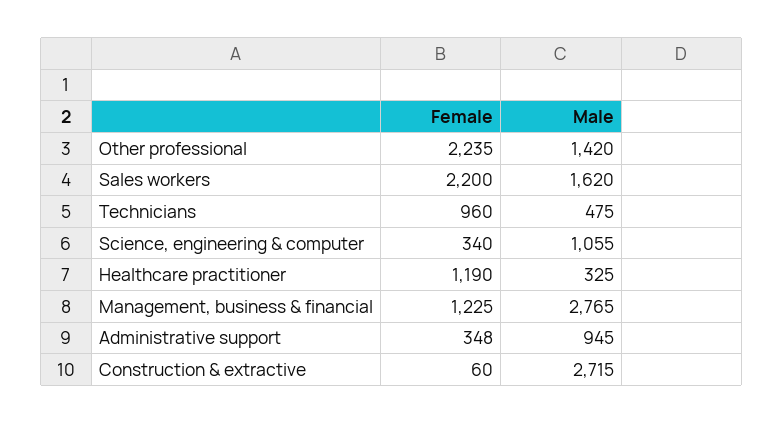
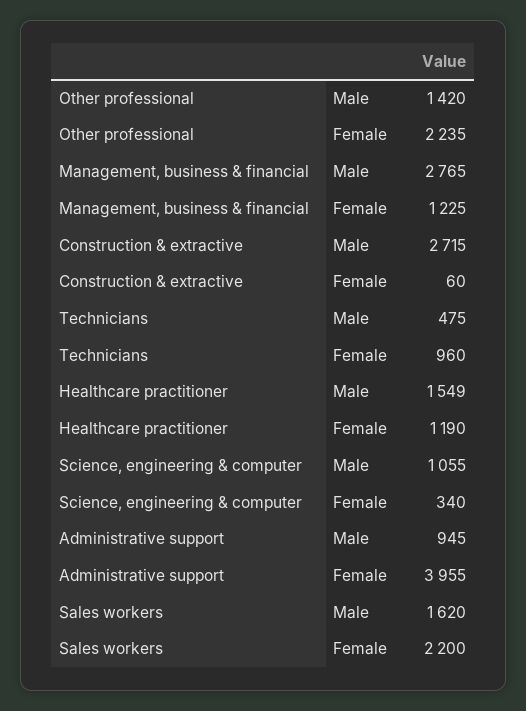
  {
    "Female": {
      "Other professional": 2235,
      "Sales workers": 2200,
      "Technicians": 960,
      "Science, engineering & computer": 340,
      "Healthcare practitioner": 1190,
      "Management, business & financial": 1225,
-     "Administrative support": 348,
+     "Administrative support": 3955,
      "Construction & extractive": 60
    },
    "Male": {
      "Other professional": 1420,
      "Sales workers": 1620,
      "Technicians": 475,
      "Science, engineering & computer": 1055,
-     "Healthcare practitioner": 325,
+     "Healthcare practitioner": 1549,
      "Management, business & financial": 2765,
      "Administrative support": 945,
      "Construction & extractive": 2715
    }
  }

